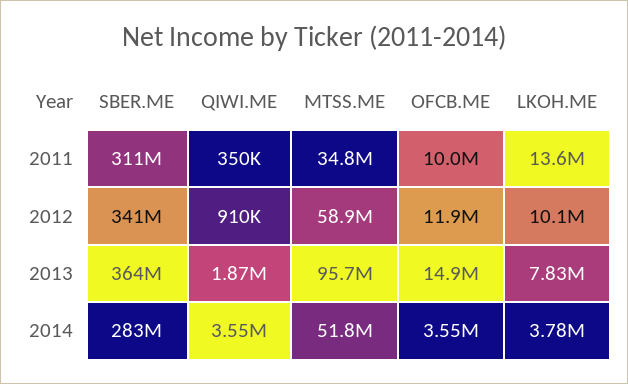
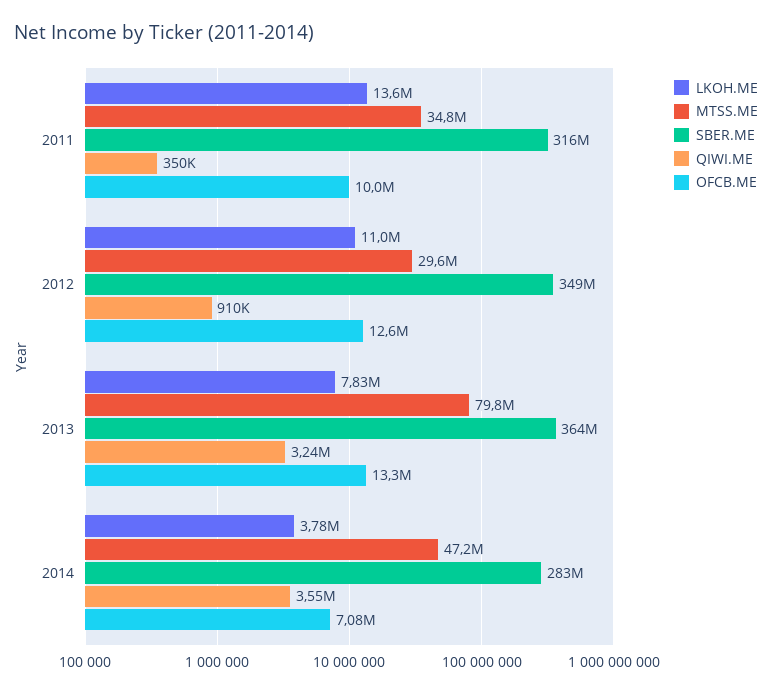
  {
    "SBER.ME": {
-     "2011": 311000000,
+     "2011": 316000000,
-     "2012": 341000000,
+     "2012": 349000000,
      "2013": 364000000,
      "2014": 283000000
    },
    "QIWI.ME": {
      "2011": 350000,
      "2012": 910000,
-     "2013": 1870000,
+     "2013": 3240000,
      "2014": 3550000
    },
    "MTSS.ME": {
      "2011": 34800000,
-     "2012": 58900000,
+     "2012": 29600000,
-     "2013": 95700000,
+     "2013": 79800000,
-     "2014": 51800000
+     "2014": 47200000
    },
    "OFCB.ME": {
      "2011": 10000000,
-     "2012": 11900000,
+     "2012": 12600000,
-     "2013": 14900000,
+     "2013": 13300000,
-     "2014": 3550000
+     "2014": 7080000
    },
    "LKOH.ME": {
      "2011": 13600000,
-     "2012": 10100000,
+     "2012": 11000000,
      "2013": 7830000,
      "2014": 3780000
    }
  }

